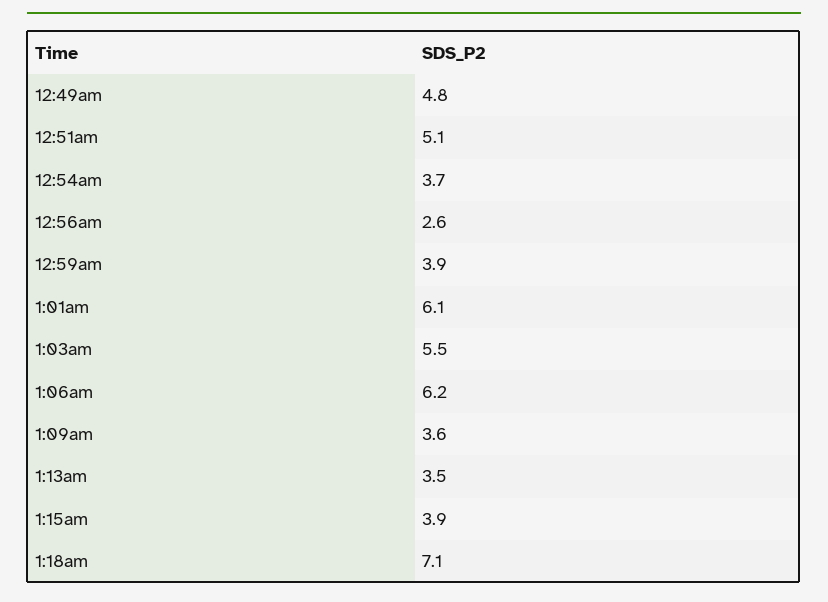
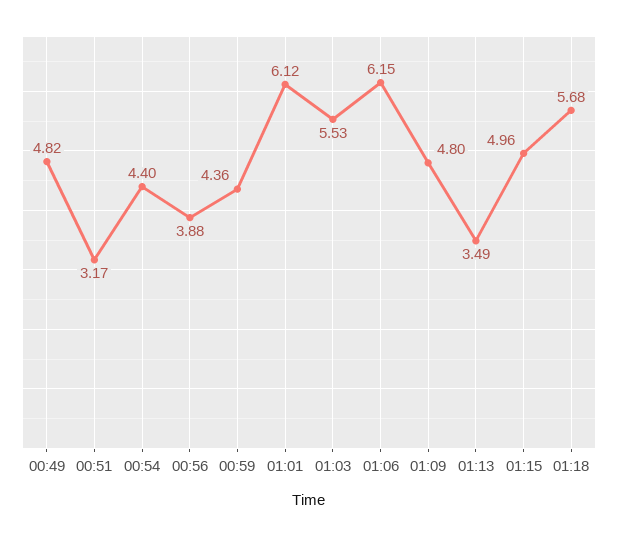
  {
    "12:49am": 4.82,
-   "12:51am": 5.1,
+   "12:51am": 3.17,
-   "12:54am": 3.7,
+   "12:54am": 4.4,
-   "12:56am": 2.6,
+   "12:56am": 3.88,
-   "12:59am": 3.9,
+   "12:59am": 4.36,
    "1:01am": 6.12,
    "1:03am": 5.53,
    "1:06am": 6.15,
-   "1:09am": 3.6,
+   "1:09am": 4.8,
    "1:13am": 3.49,
-   "1:15am": 3.9,
+   "1:15am": 4.96,
-   "1:18am": 7.1
+   "1:18am": 5.68
  }

